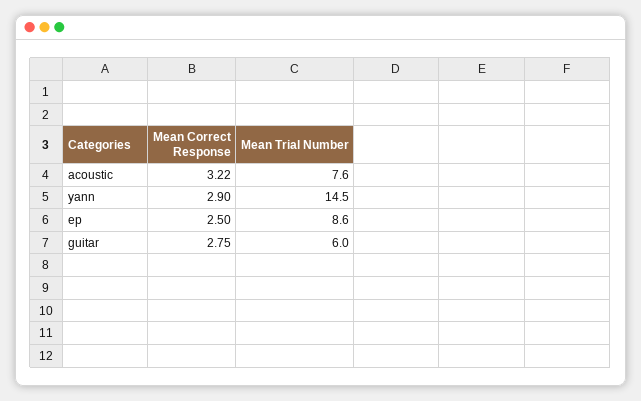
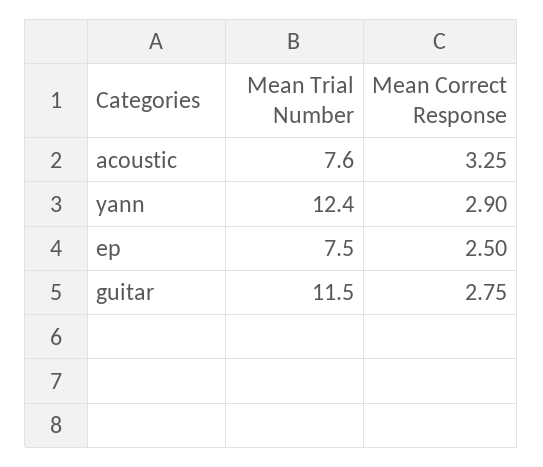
  {
    "Mean Correct Response": {
-     "acoustic": 3.22,
+     "acoustic": 3.25,
      "yann": 2.9,
      "ep": 2.5,
      "guitar": 2.75
    },
    "Mean Trial Number": {
      "acoustic": 7.6,
-     "yann": 14.5,
+     "yann": 12.4,
-     "ep": 8.6,
+     "ep": 7.5,
-     "guitar": 6
+     "guitar": 11.5
    }
  }

